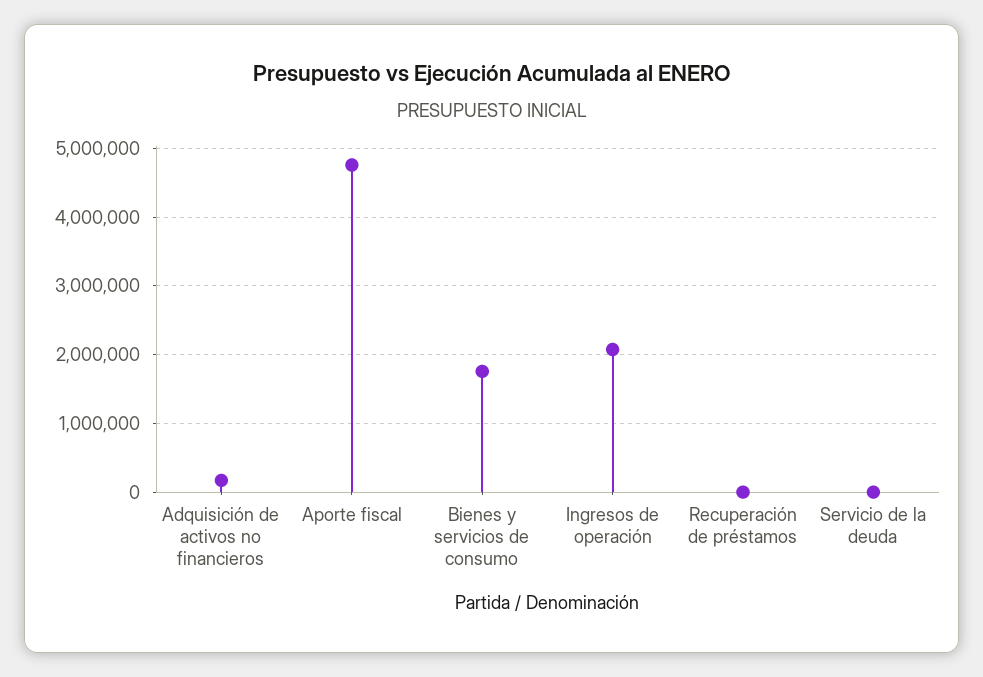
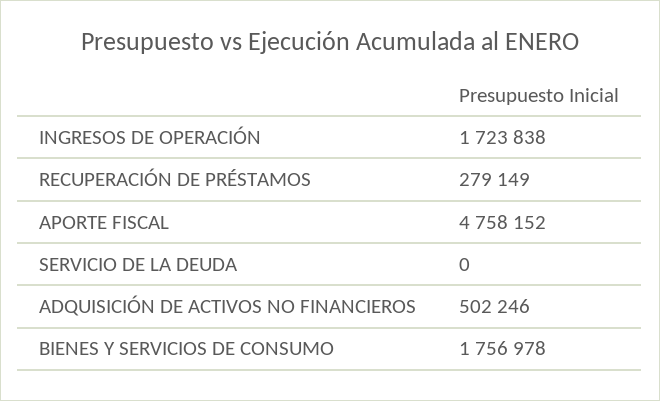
  {
-   "Adquisición de activos no financieros": 200000,
+   "Adquisición de activos no financieros": 502246,
    "Aporte fiscal": 4758152,
    "Bienes y servicios de consumo": 1756978,
-   "Ingresos de operación": 2100000,
+   "Ingresos de operación": 1723838,
-   "Recuperación de préstamos": 0,
+   "Recuperación de préstamos": 279149,
    "Servicio de la deuda": 0
  }

